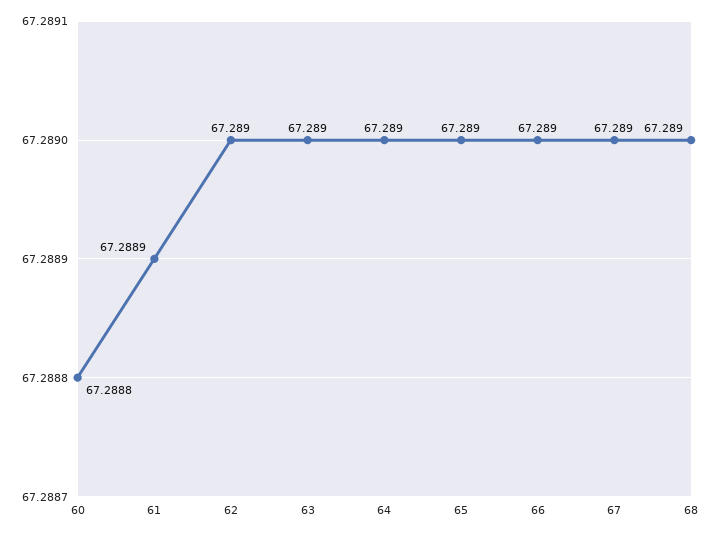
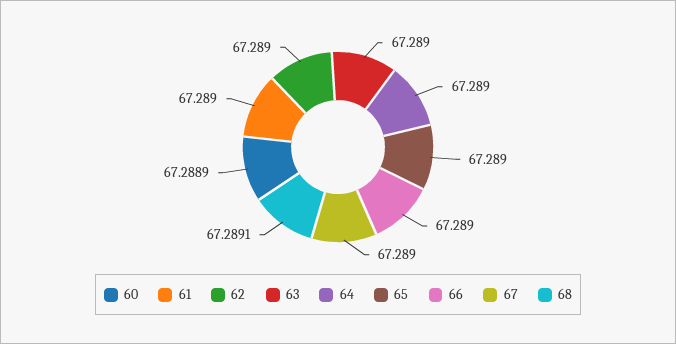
  {
-   "60": 67.2888,
+   "60": 67.2889,
-   "61": 67.2889,
+   "61": 67.289,
    "62": 67.289,
    "63": 67.289,
    "64": 67.289,
    "65": 67.289,
    "66": 67.289,
    "67": 67.289,
-   "68": 67.289
+   "68": 67.2891
  }

